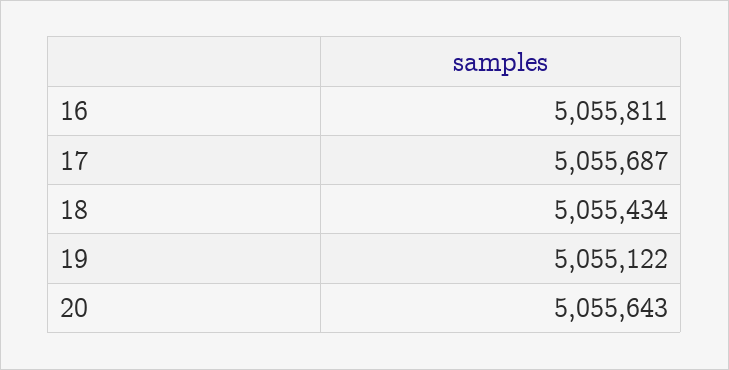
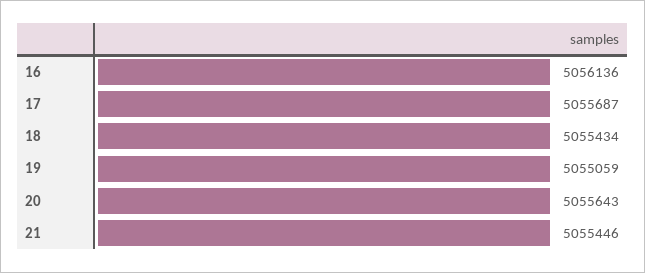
  {
-   "16": 5055811,
+   "16": 5056136,
    "17": 5055687,
    "18": 5055434,
-   "19": 5055122,
+   "19": 5055059,
-   "20": 5055643
+   "20": 5055643,
+   "21": 5055446
  }

